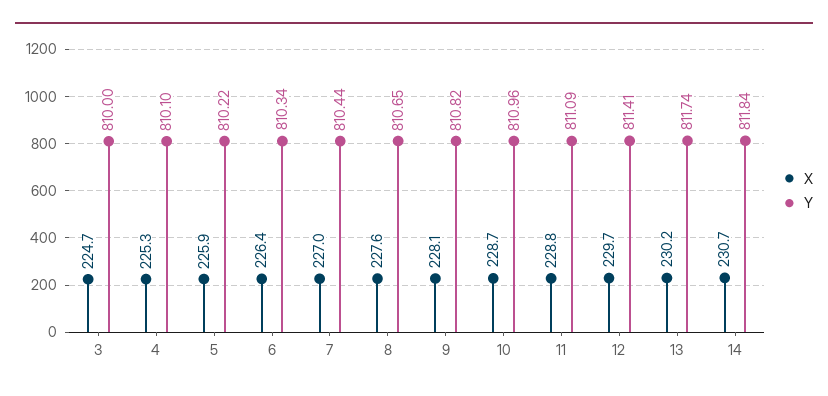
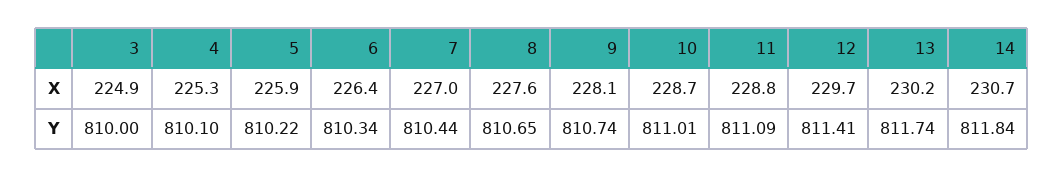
  {
    "X": {
-     "3": 224.7,
+     "3": 224.9,
      "4": 225.3,
      "5": 225.9,
      "6": 226.4,
      "7": 227,
      "8": 227.6,
      "9": 228.1,
      "10": 228.7,
      "11": 228.8,
      "12": 229.7,
      "13": 230.2,
      "14": 230.7
    },
    "Y": {
      "3": 810,
      "4": 810.1,
      "5": 810.22,
      "6": 810.34,
      "7": 810.44,
      "8": 810.65,
-     "9": 810.82,
+     "9": 810.74,
-     "10": 810.96,
+     "10": 811.01,
      "11": 811.09,
      "12": 811.41,
      "13": 811.74,
      "14": 811.84
    }
  }

